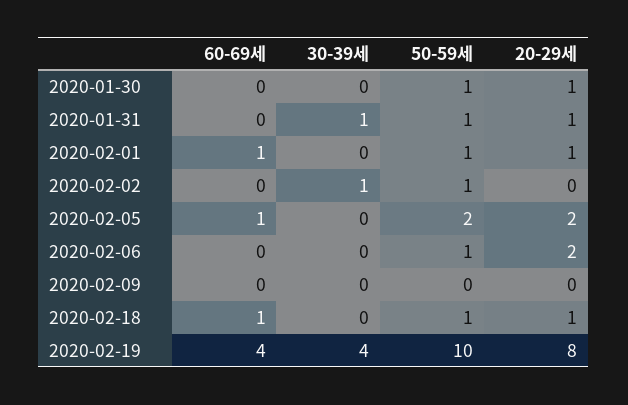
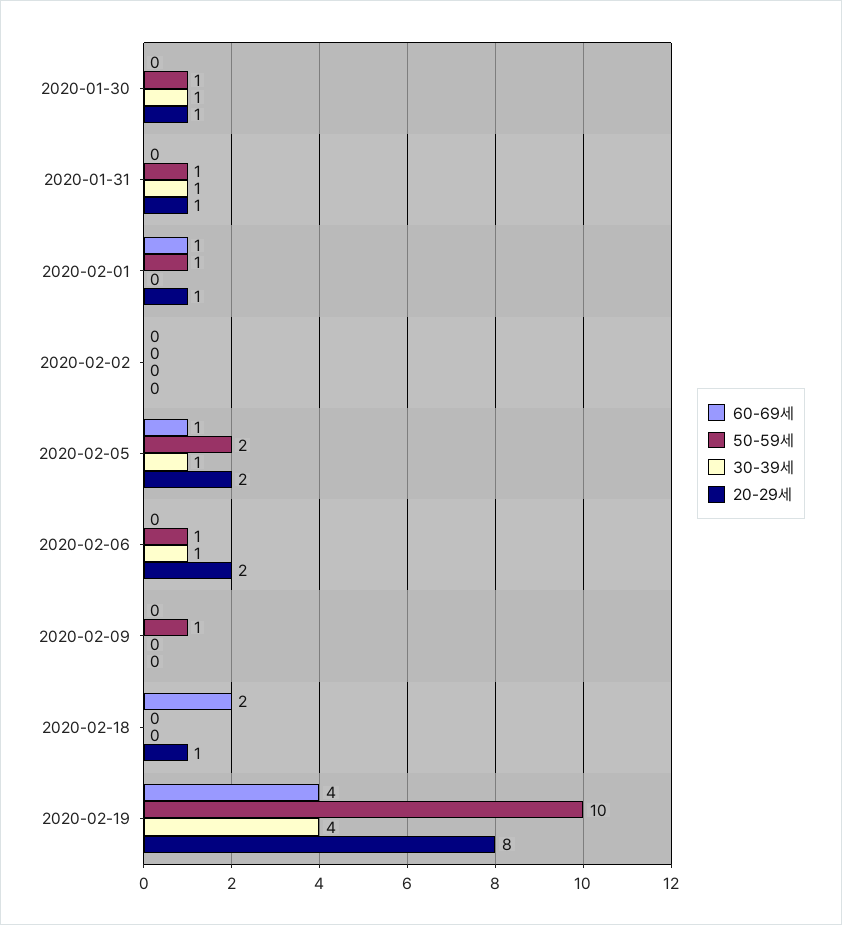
  {
    "60-69세": {
      "2020-01-30": 0,
      "2020-01-31": 0,
      "2020-02-01": 1,
      "2020-02-02": 0,
      "2020-02-05": 1,
      "2020-02-06": 0,
      "2020-02-09": 0,
-     "2020-02-18": 1,
+     "2020-02-18": 2,
      "2020-02-19": 4
    },
    "30-39세": {
-     "2020-01-30": 0,
+     "2020-01-30": 1,
      "2020-01-31": 1,
      "2020-02-01": 0,
-     "2020-02-02": 1,
+     "2020-02-02": 0,
-     "2020-02-05": 0,
+     "2020-02-05": 1,
-     "2020-02-06": 0,
+     "2020-02-06": 1,
      "2020-02-09": 0,
      "2020-02-18": 0,
      "2020-02-19": 4
    },
    "50-59세": {
      "2020-01-30": 1,
      "2020-01-31": 1,
      "2020-02-01": 1,
-     "2020-02-02": 1,
+     "2020-02-02": 0,
      "2020-02-05": 2,
      "2020-02-06": 1,
-     "2020-02-09": 0,
+     "2020-02-09": 1,
-     "2020-02-18": 1,
+     "2020-02-18": 0,
      "2020-02-19": 10
    },
    "20-29세": {
      "2020-01-30": 1,
      "2020-01-31": 1,
      "2020-02-01": 1,
      "2020-02-02": 0,
      "2020-02-05": 2,
      "2020-02-06": 2,
      "2020-02-09": 0,
      "2020-02-18": 1,
      "2020-02-19": 8
    }
  }

